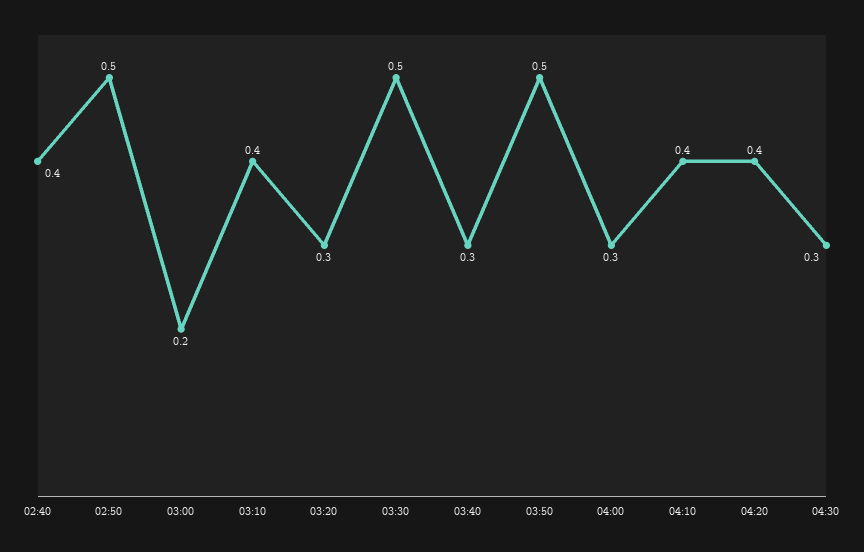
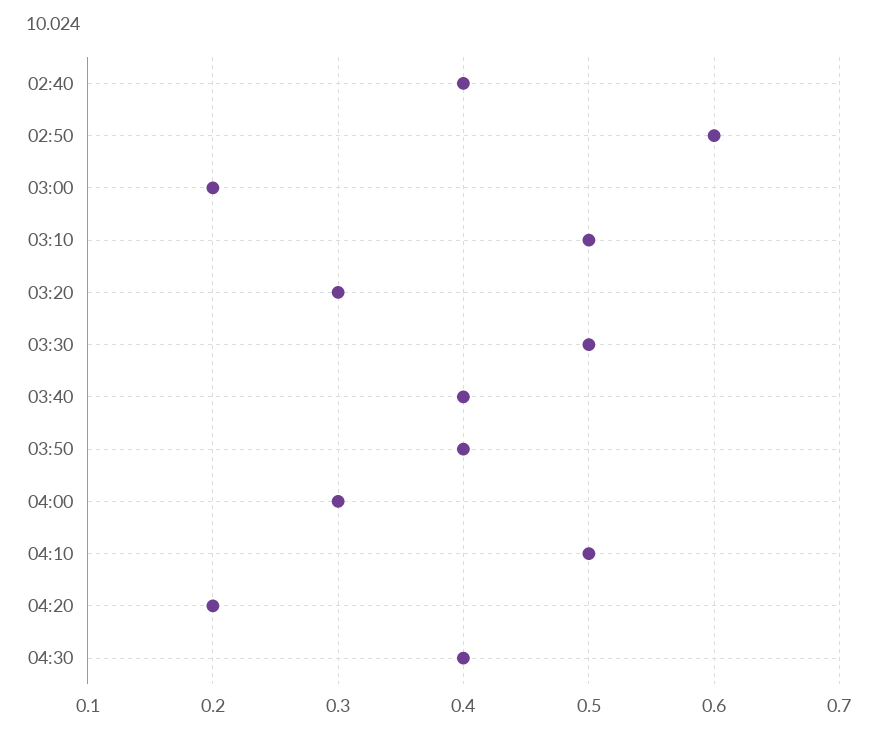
  {
    "02:40": 0.4,
-   "02:50": 0.5,
+   "02:50": 0.6,
    "03:00": 0.2,
-   "03:10": 0.4,
+   "03:10": 0.5,
    "03:20": 0.3,
    "03:30": 0.5,
-   "03:40": 0.3,
+   "03:40": 0.4,
-   "03:50": 0.5,
+   "03:50": 0.4,
    "04:00": 0.3,
-   "04:10": 0.4,
+   "04:10": 0.5,
-   "04:20": 0.4,
+   "04:20": 0.2,
-   "04:30": 0.3
+   "04:30": 0.4
  }

